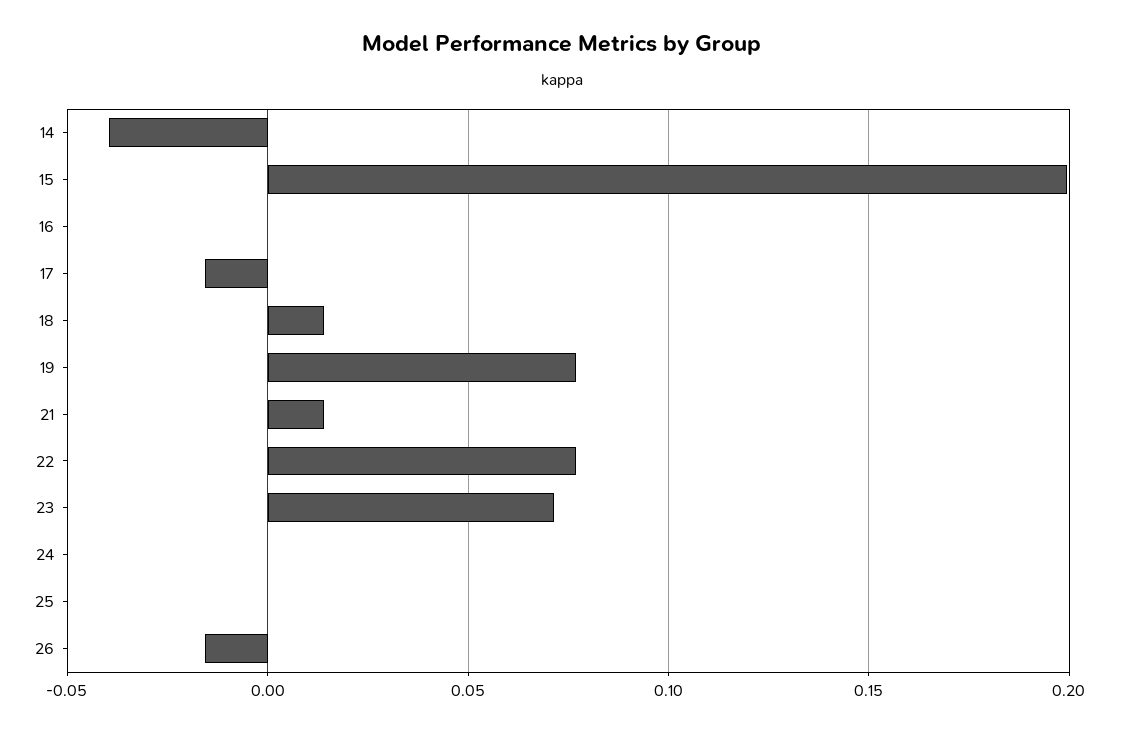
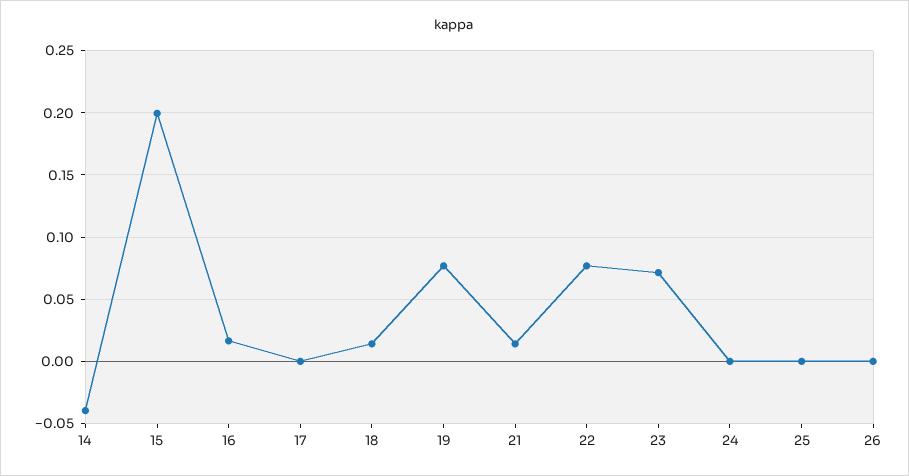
  {
    "14": -0.04,
    "15": 0.2,
-   "16": 0,
+   "16": 0.015,
-   "17": -0.015,
+   "17": 0,
    "18": 0.015,
    "19": 0.075,
    "21": 0.015,
    "22": 0.075,
    "23": 0.07,
    "24": 0,
    "25": 0,
-   "26": -0.015
+   "26": 0
  }

